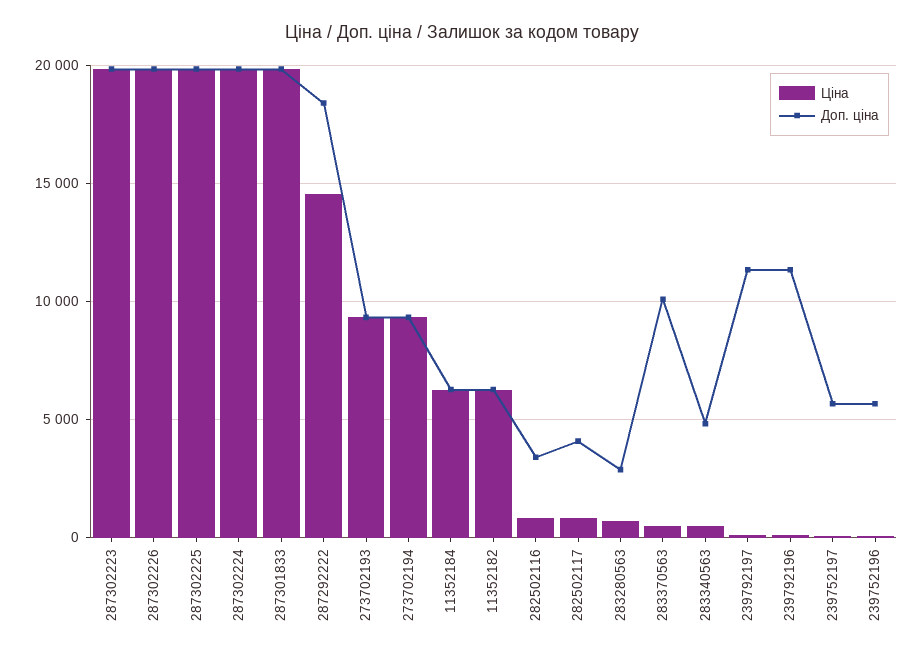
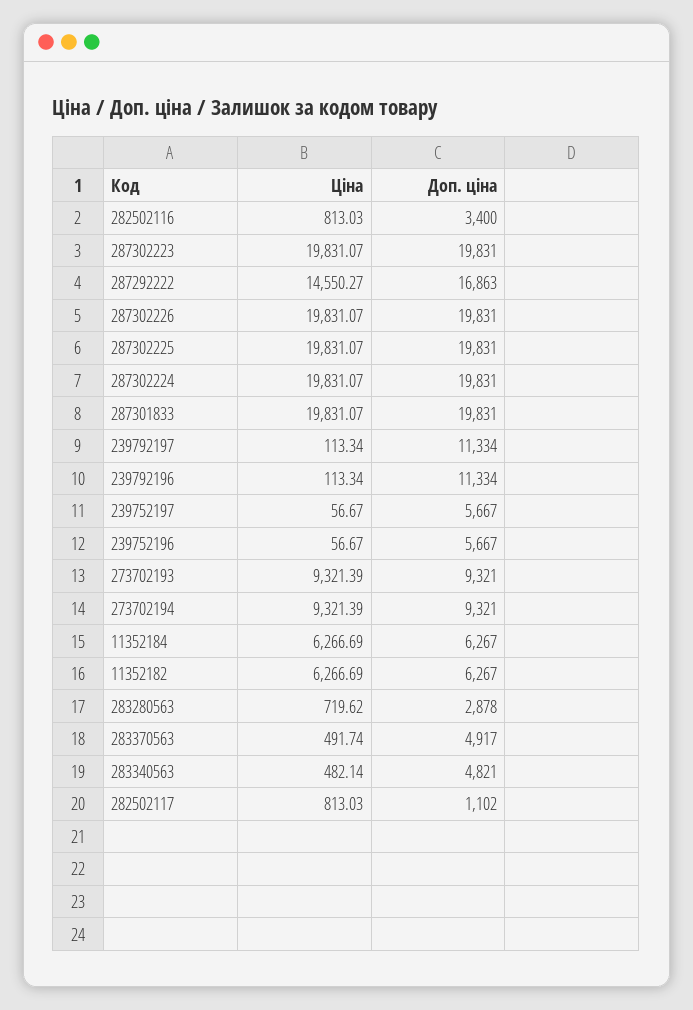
  {
    "Ціна": {
      "287302223": 19831.07,
      "287302226": 19831.07,
      "287302225": 19831.07,
      "287302224": 19831.07,
      "287301833": 19831.07,
      "287292222": 14550.27,
      "273702193": 9321.39,
      "273702194": 9321.39,
      "11352184": 6266.69,
      "11352182": 6266.69,
      "282502116": 813.03,
      "282502117": 813.03,
      "283280563": 719.62,
      "283370563": 491.74,
      "283340563": 482.14,
      "239792197": 113.34,
      "239792196": 113.34,
      "239752197": 56.67,
      "239752196": 56.67
    },
    "Доп. ціна": {
      "287302223": 19831,
      "287302226": 19831,
      "287302225": 19831,
      "287302224": 19831,
      "287301833": 19831,
-     "287292222": 18500,
+     "287292222": 16863,
      "273702193": 9321,
      "273702194": 9321,
      "11352184": 6267,
      "11352182": 6267,
      "282502116": 3400,
-     "282502117": 4000,
+     "282502117": 1102,
      "283280563": 2878,
-     "283370563": 10000,
+     "283370563": 4917,
      "283340563": 4821,
      "239792197": 11334,
      "239792196": 11334,
      "239752197": 5667,
      "239752196": 5667
    }
  }

